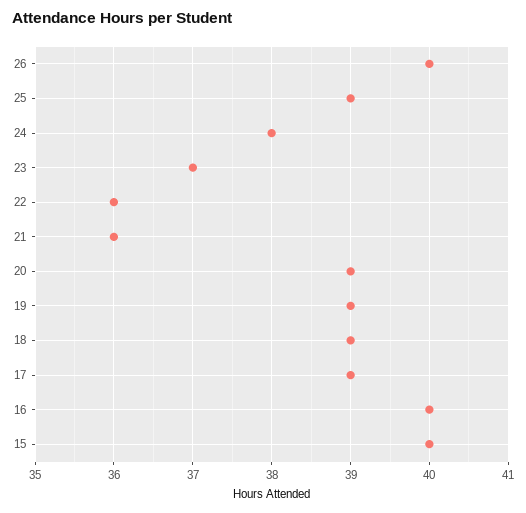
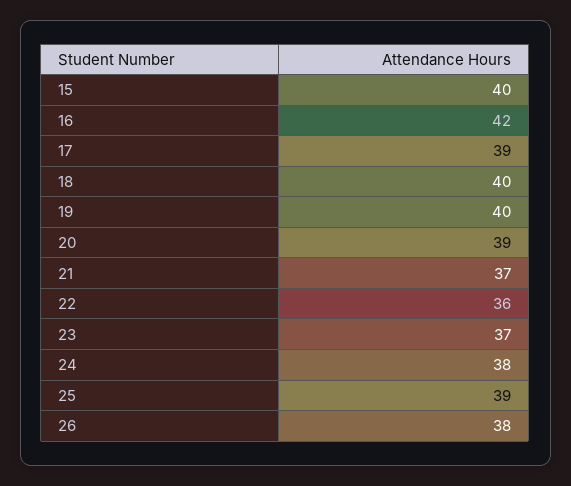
  {
-   "26": 40,
+   "26": 38,
    "25": 39,
    "24": 38,
    "23": 37,
    "22": 36,
-   "21": 36,
+   "21": 37,
    "20": 39,
-   "19": 39,
+   "19": 40,
-   "18": 39,
+   "18": 40,
    "17": 39,
-   "16": 40,
+   "16": 42,
    "15": 40
  }

